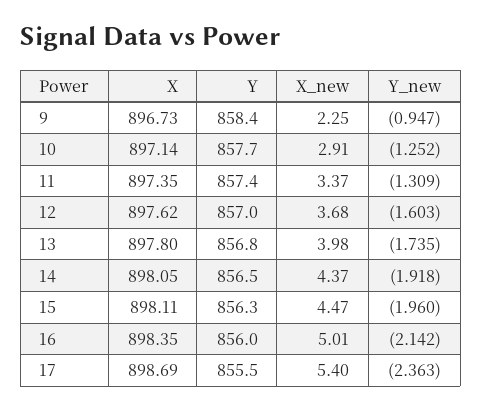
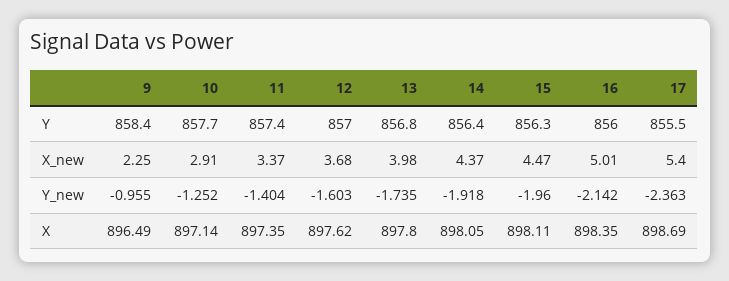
  {
    "X": {
-     "9": 896.73,
+     "9": 896.49,
      "10": 897.14,
      "11": 897.35,
      "12": 897.62,
      "13": 897.8,
      "14": 898.05,
      "15": 898.11,
      "16": 898.35,
      "17": 898.69
    },
    "Y": {
      "9": 858.4,
      "10": 857.7,
      "11": 857.4,
      "12": 857,
      "13": 856.8,
-     "14": 856.5,
+     "14": 856.4,
      "15": 856.3,
      "16": 856,
      "17": 855.5
    },
    "X_new": {
      "9": 2.25,
      "10": 2.91,
      "11": 3.37,
      "12": 3.68,
      "13": 3.98,
      "14": 4.37,
      "15": 4.47,
      "16": 5.01,
      "17": 5.4
    },
    "Y_new": {
-     "9": -0.947,
+     "9": -0.955,
      "10": -1.252,
-     "11": -1.309,
+     "11": -1.404,
      "12": -1.603,
      "13": -1.735,
      "14": -1.918,
      "15": -1.96,
      "16": -2.142,
      "17": -2.363
    }
  }

